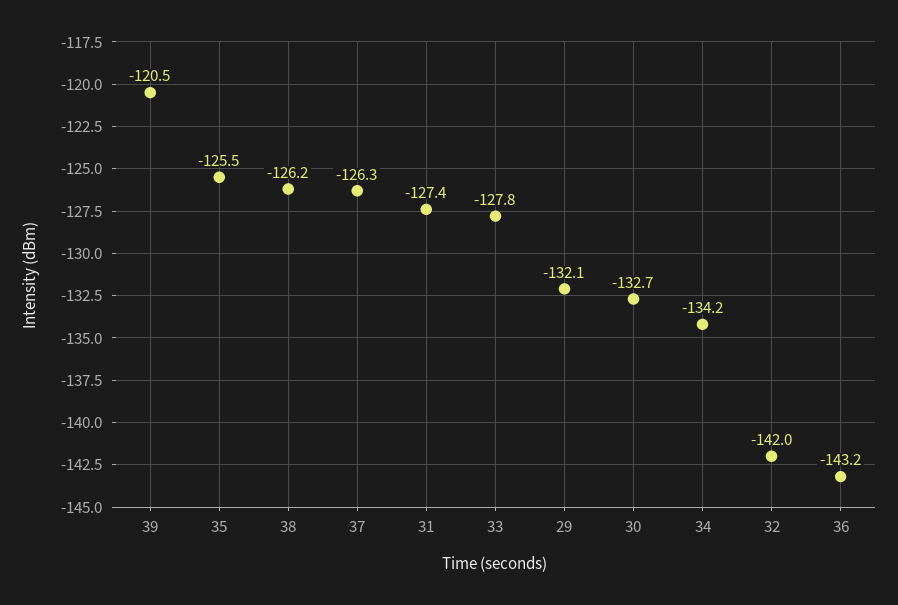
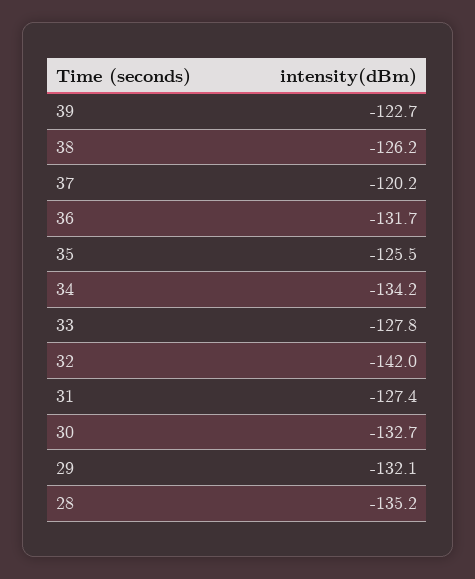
  {
-   "39": -120.5,
+   "39": -122.7,
    "35": -125.5,
    "38": -126.2,
-   "37": -126.3,
+   "37": -120.2,
    "31": -127.4,
    "33": -127.8,
    "29": -132.1,
    "30": -132.7,
    "34": -134.2,
    "32": -142,
-   "36": -143.2
+   "36": -131.7,
+   "28": -135.2
  }

